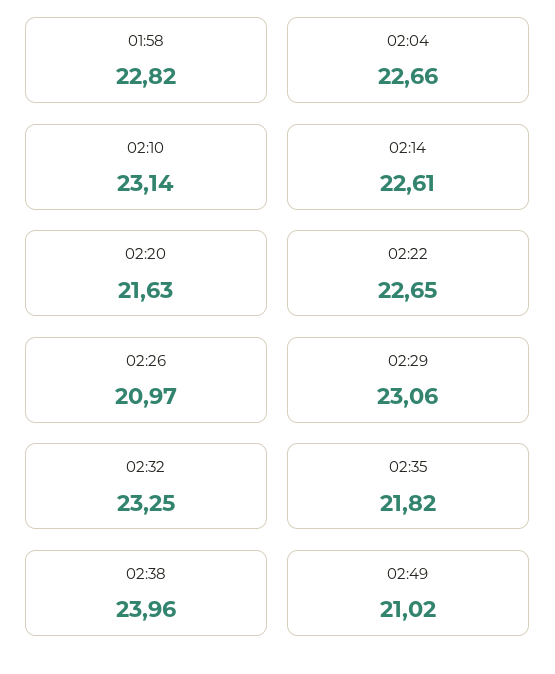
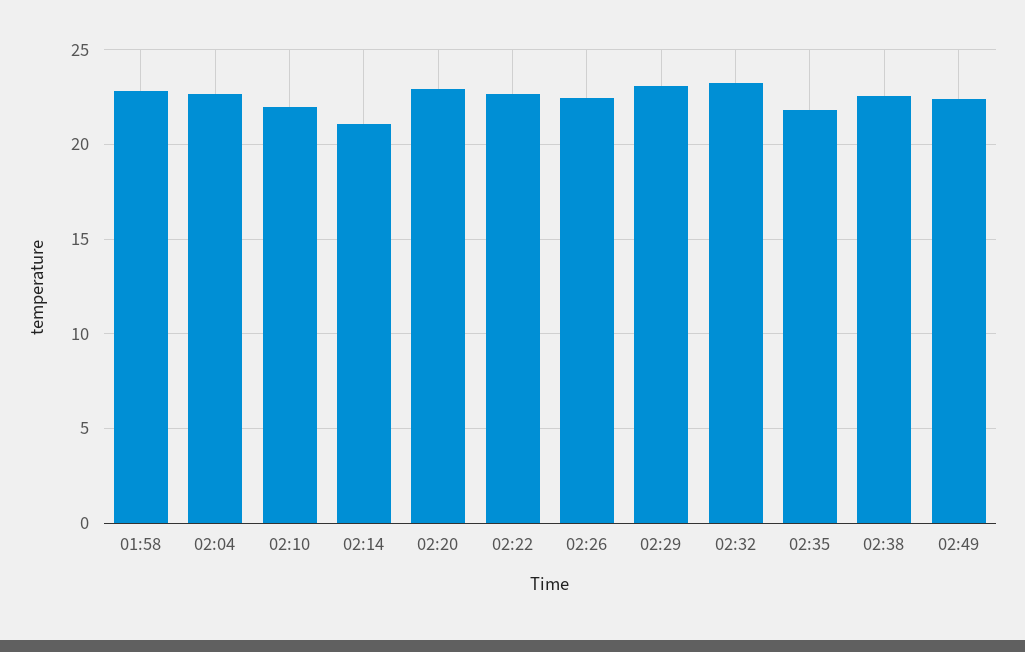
  {
    "01:58": 22.82,
    "02:04": 22.66,
-   "02:10": 23.14,
+   "02:10": 22,
-   "02:14": 22.61,
+   "02:14": 21,
-   "02:20": 21.63,
+   "02:20": 23,
    "02:22": 22.65,
-   "02:26": 20.97,
+   "02:26": 22.5,
    "02:29": 23.06,
    "02:32": 23.25,
    "02:35": 21.82,
-   "02:38": 23.96,
+   "02:38": 22.5,
-   "02:49": 21.02
+   "02:49": 22.5
  }

